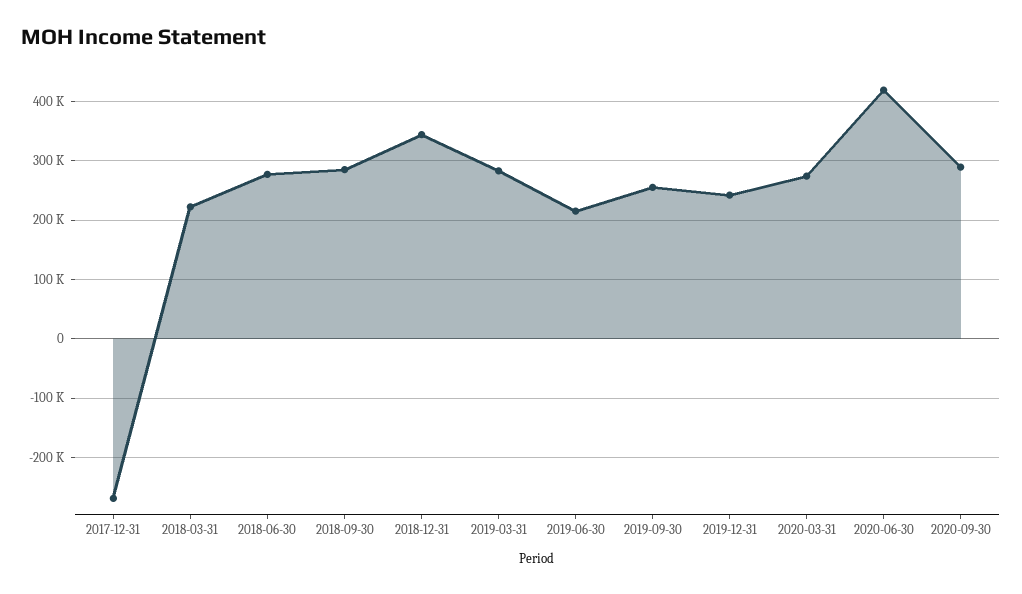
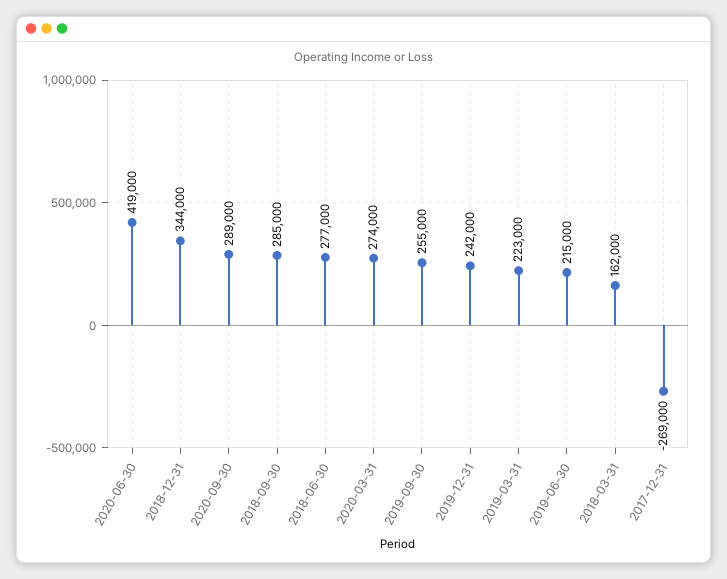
  {
    "2017-12-31": -269000,
-   "2018-03-31": 220000,
+   "2018-03-31": 162000,
    "2018-06-30": 277000,
    "2018-09-30": 285000,
    "2018-12-31": 344000,
-   "2019-03-31": 280000,
+   "2019-03-31": 223000,
    "2019-06-30": 215000,
    "2019-09-30": 255000,
    "2019-12-31": 242000,
    "2020-03-31": 274000,
    "2020-06-30": 419000,
    "2020-09-30": 289000
  }

